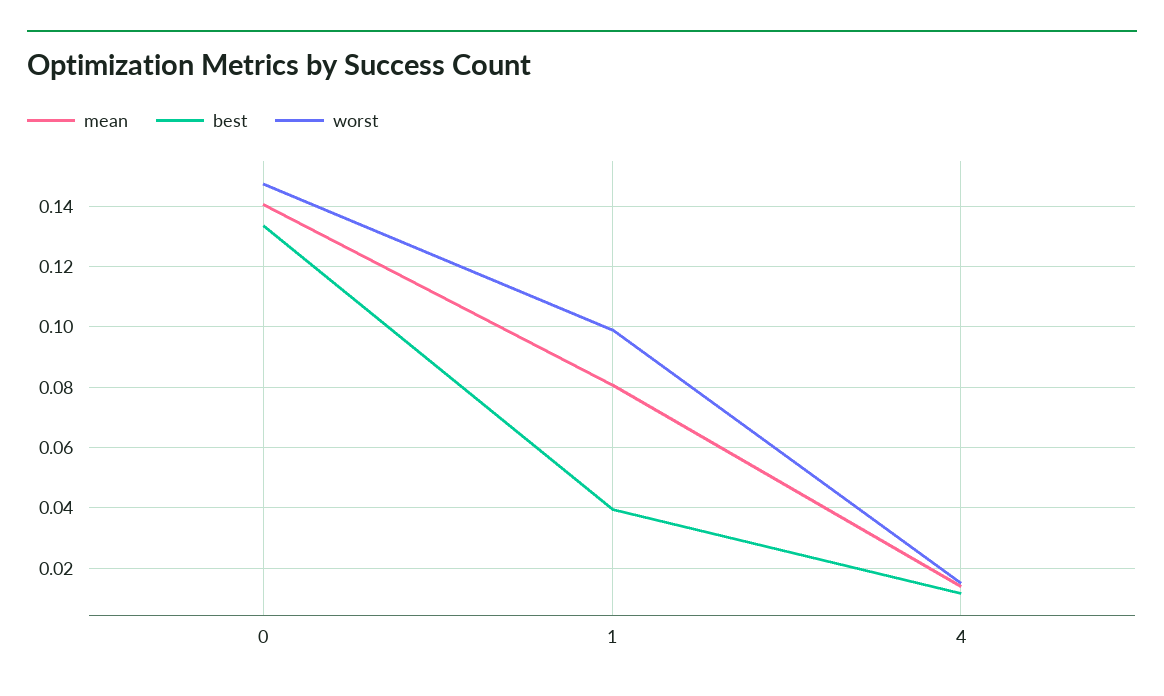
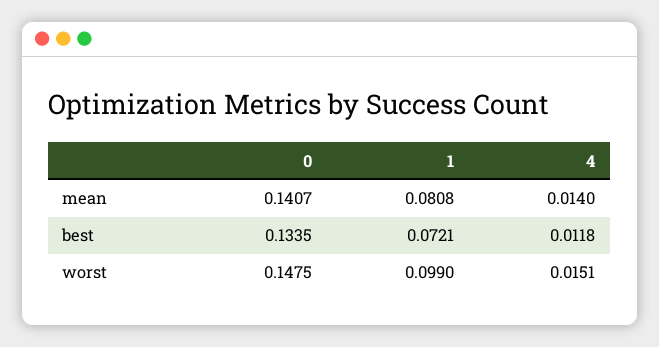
  {
    "mean": {
      "0": 0.1407,
      "1": 0.0808,
      "4": 0.014
    },
    "best": {
      "0": 0.1335,
-     "1": 0.04,
+     "1": 0.0721,
      "4": 0.0118
    },
    "worst": {
      "0": 0.1475,
      "1": 0.099,
      "4": 0.0151
    }
  }

